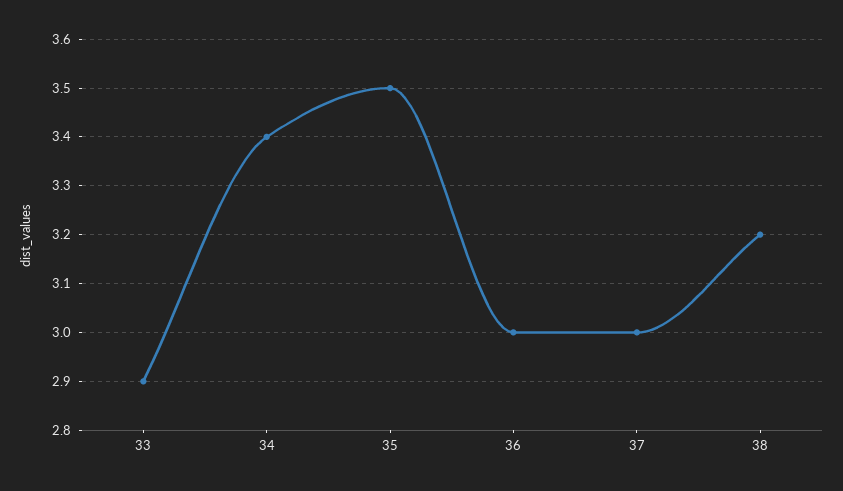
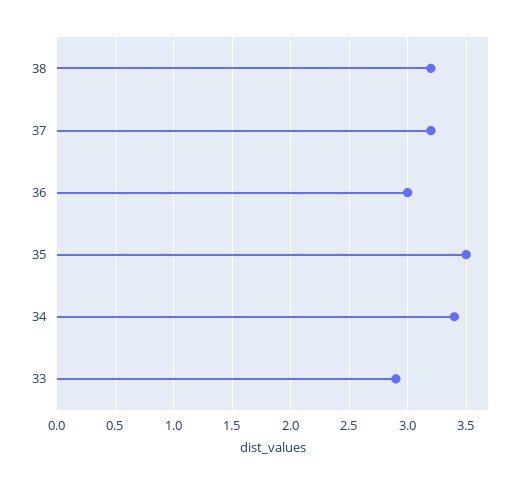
  {
    "33": 2.9,
    "34": 3.4,
    "35": 3.5,
    "36": 3,
-   "37": 3,
+   "37": 3.2,
    "38": 3.2
  }

